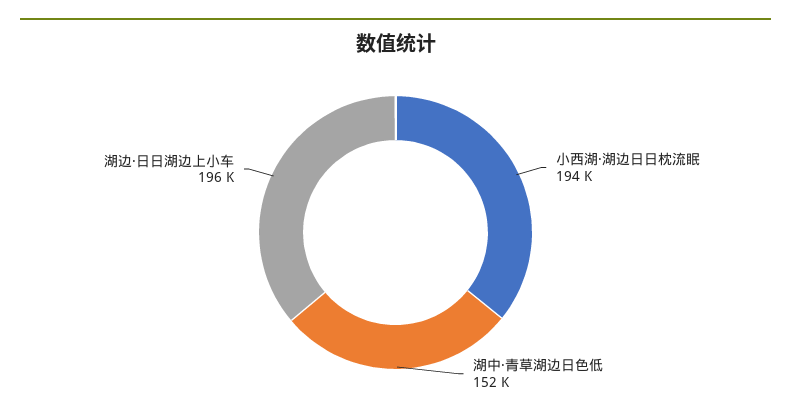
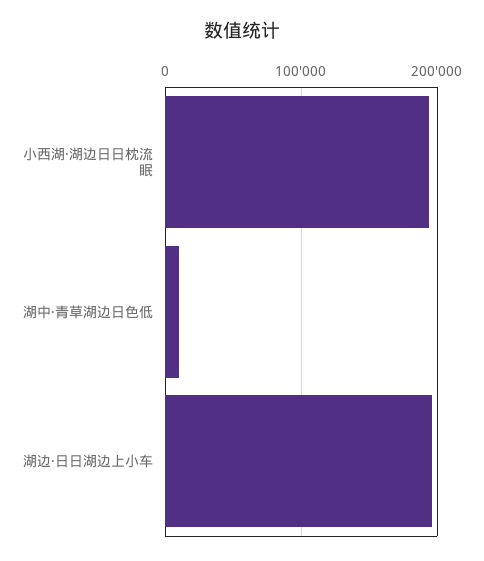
  {
    "小西湖·湖边日日枕流眠": 194000,
-   "湖中·青草湖边日色低": 152000,
+   "湖中·青草湖边日色低": 10000,
    "湖边·日日湖边上小车": 196000
  }

